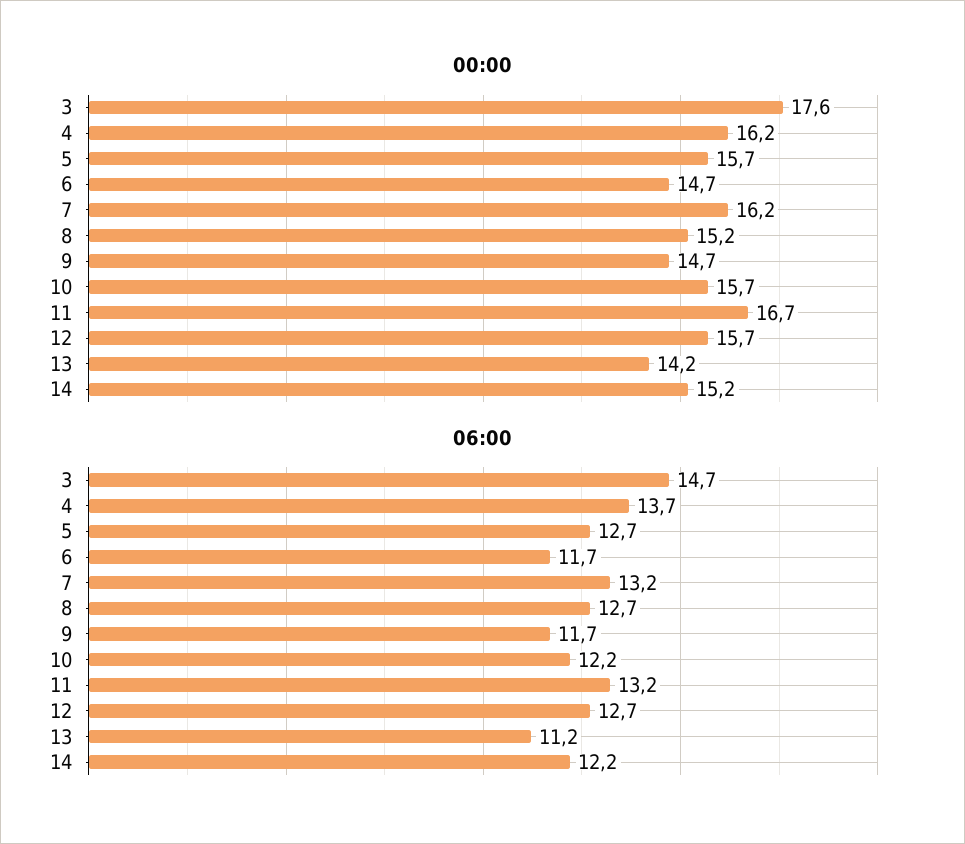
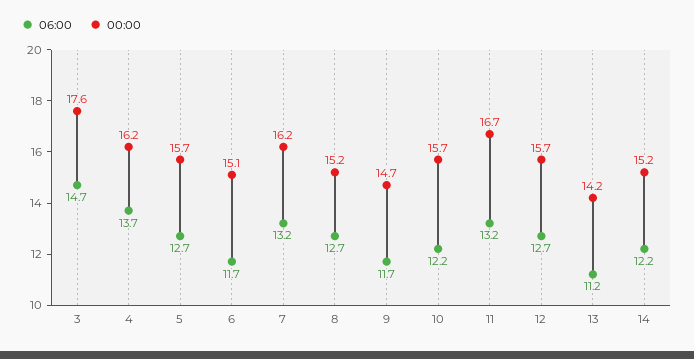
  {
    "00:00": {
      "3": 17.6,
      "4": 16.2,
      "5": 15.7,
-     "6": 14.7,
+     "6": 15.1,
      "7": 16.2,
      "8": 15.2,
      "9": 14.7,
      "10": 15.7,
      "11": 16.7,
      "12": 15.7,
      "13": 14.2,
      "14": 15.2
    },
    "06:00": {
      "3": 14.7,
      "4": 13.7,
      "5": 12.7,
      "6": 11.7,
      "7": 13.2,
      "8": 12.7,
      "9": 11.7,
      "10": 12.2,
      "11": 13.2,
      "12": 12.7,
      "13": 11.2,
      "14": 12.2
    }
  }

